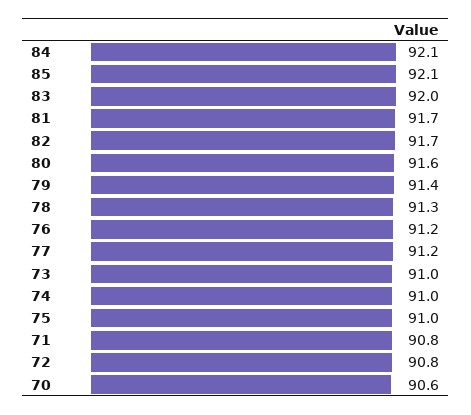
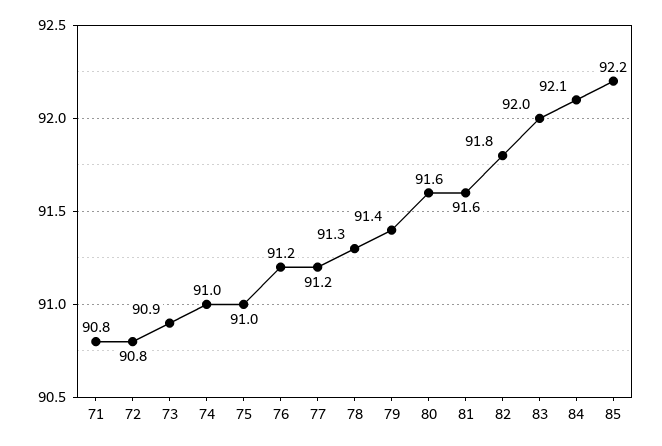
  {
    "84": 92.1,
-   "85": 92.1,
+   "85": 92.2,
    "83": 92,
-   "81": 91.7,
+   "81": 91.6,
-   "82": 91.7,
+   "82": 91.8,
    "80": 91.6,
    "79": 91.4,
    "78": 91.3,
    "76": 91.2,
    "77": 91.2,
-   "73": 91,
+   "73": 90.9,
    "74": 91,
    "75": 91,
    "71": 90.8,
-   "72": 90.8,
+   "72": 90.8
-   "70": 90.6
  }

